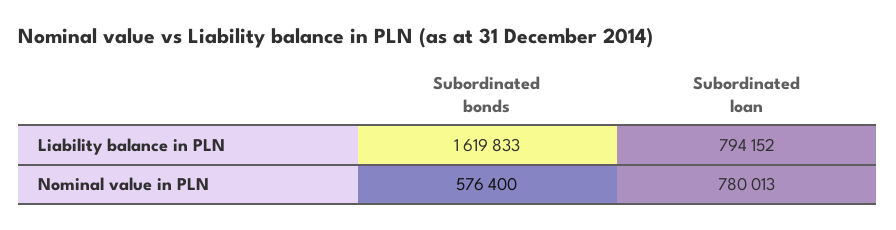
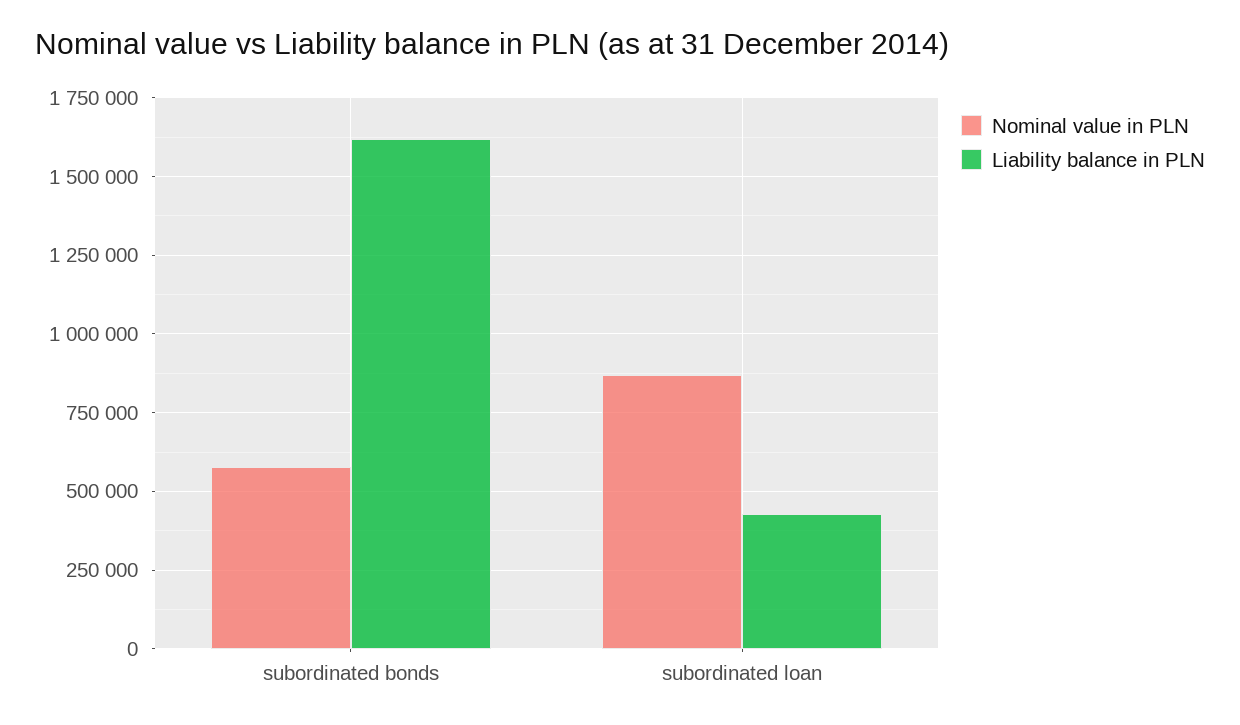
  {
    "Liability balance in PLN": {
      "Subordinated bonds": 1619833,
-     "Subordinated loan": 794152
+     "Subordinated loan": 425000
    },
    "Nominal value in PLN": {
      "Subordinated bonds": 576400,
-     "Subordinated loan": 780013
+     "Subordinated loan": 875000
    }
  }

